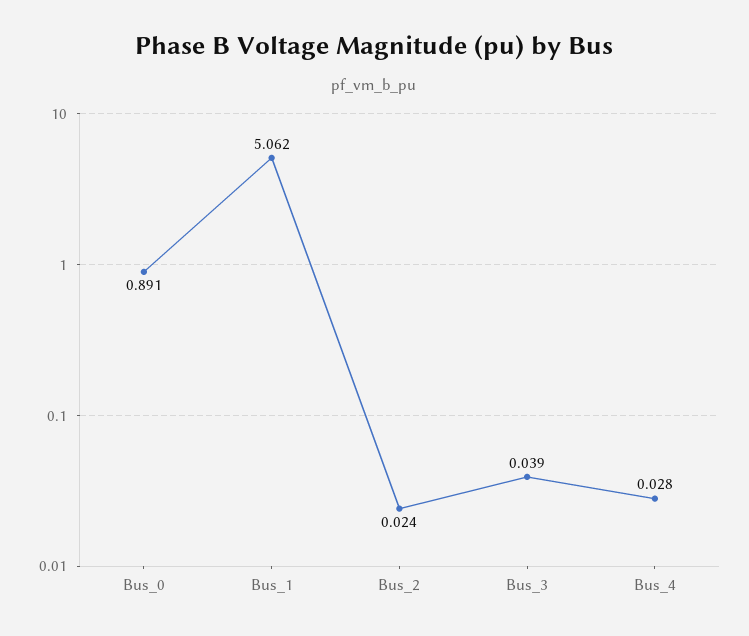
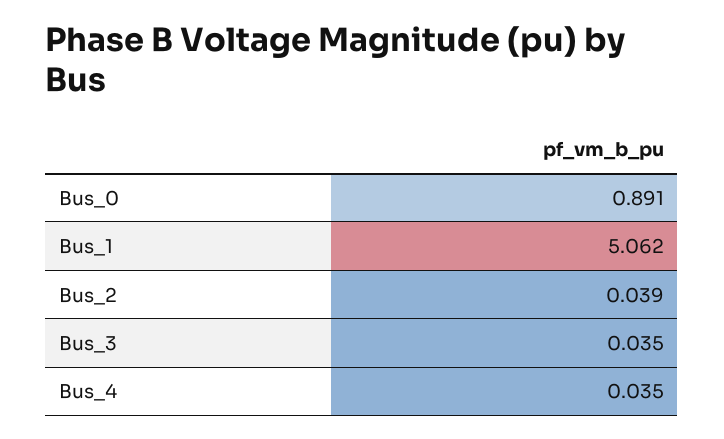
  {
    "Bus_0": 0.891,
    "Bus_1": 5.062,
-   "Bus_2": 0.024,
+   "Bus_2": 0.039,
-   "Bus_3": 0.039,
+   "Bus_3": 0.035,
-   "Bus_4": 0.028
+   "Bus_4": 0.035
  }

